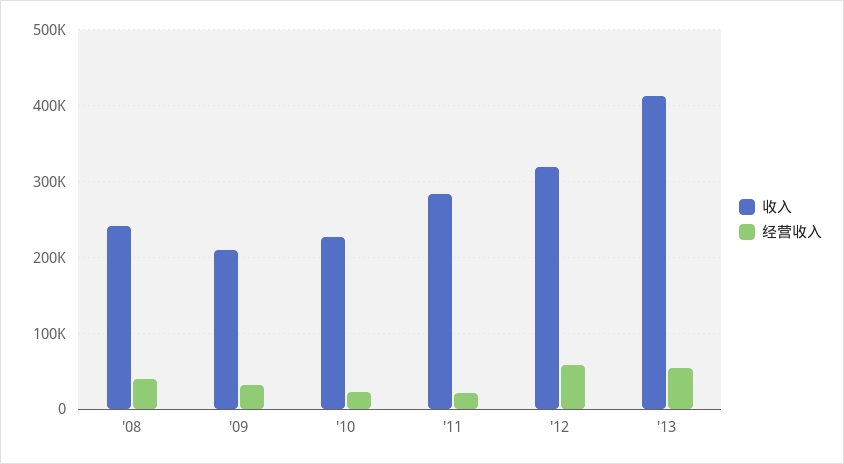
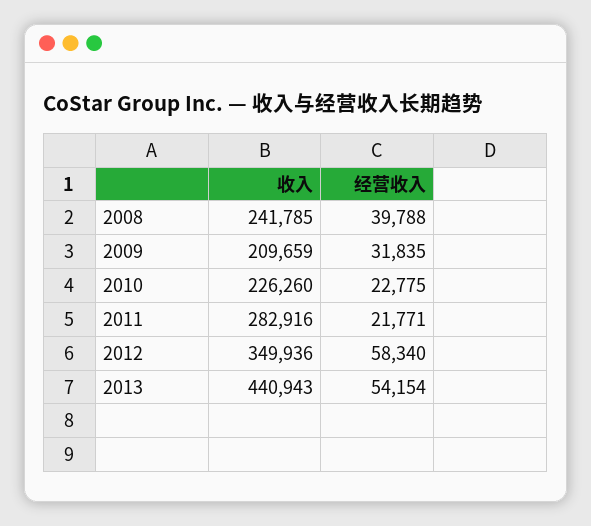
  {
    "收入": {
      "'08": 241785,
      "'09": 209659,
      "'10": 226260,
      "'11": 282916,
-     "'12": 320000,
+     "'12": 349936,
-     "'13": 410000
+     "'13": 440943
    },
    "经营收入": {
      "'08": 39788,
      "'09": 31835,
      "'10": 22775,
      "'11": 21771,
      "'12": 58340,
      "'13": 54154
    }
  }

